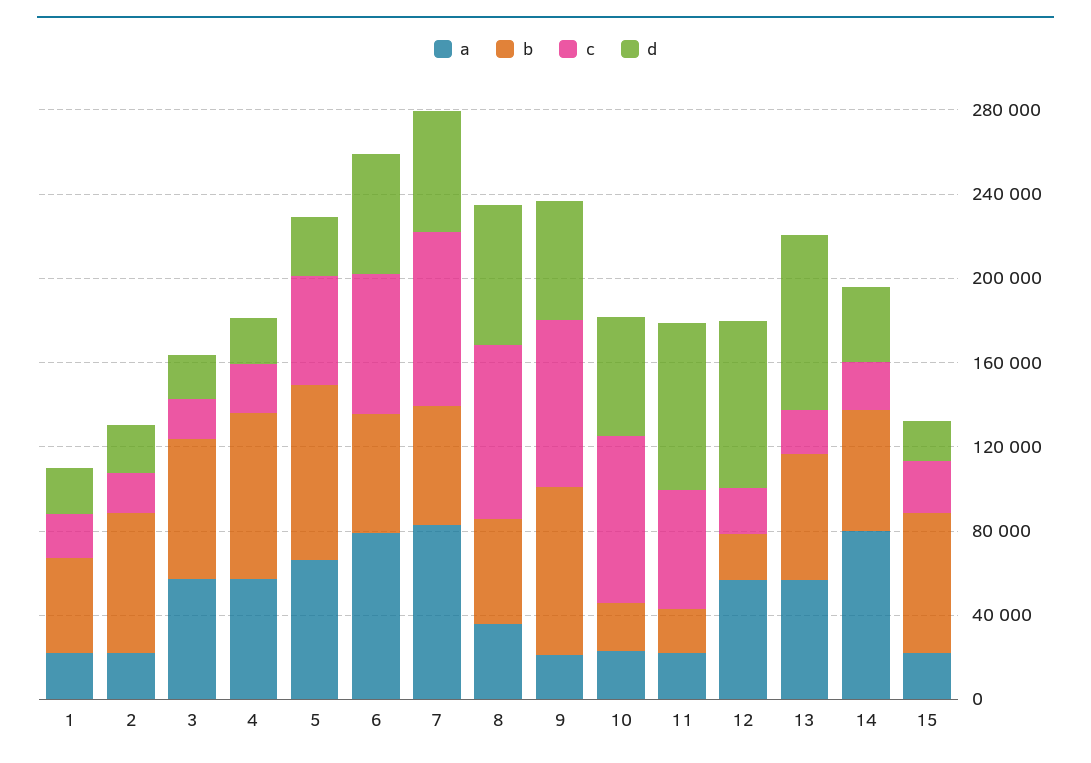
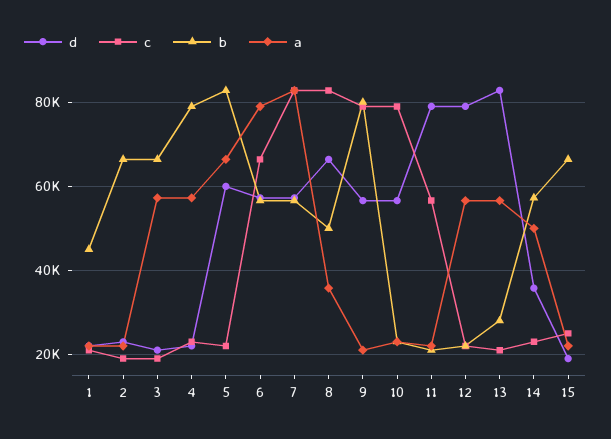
  {
    "a": {
      "1": 22000,
      "2": 22000,
      "3": 58000,
      "4": 58000,
      "5": 66000,
      "6": 80000,
      "7": 82000,
      "8": 36000,
      "9": 22000,
      "10": 24000,
      "11": 22000,
      "12": 56000,
      "13": 56000,
-     "14": 80000,
+     "14": 50000,
      "15": 22000
    },
    "b": {
      "1": 46000,
      "2": 66000,
      "3": 66000,
      "4": 80000,
      "5": 82000,
      "6": 56000,
      "7": 56000,
      "8": 50000,
      "9": 80000,
      "10": 24000,
      "11": 22000,
      "12": 22000,
-     "13": 60000,
+     "13": 28000,
      "14": 58000,
      "15": 66000
    },
    "c": {
      "1": 22000,
      "2": 20000,
      "3": 20000,
      "4": 24000,
-     "5": 50000,
+     "5": 22000,
      "6": 66000,
      "7": 82000,
      "8": 82000,
      "9": 80000,
      "10": 80000,
      "11": 56000,
      "12": 22000,
      "13": 22000,
      "14": 24000,
      "15": 26000
    },
    "d": {
      "1": 22000,
      "2": 24000,
      "3": 22000,
      "4": 22000,
-     "5": 30000,
+     "5": 60000,
      "6": 58000,
      "7": 58000,
      "8": 66000,
      "9": 56000,
      "10": 56000,
      "11": 80000,
      "12": 80000,
      "13": 82000,
      "14": 36000,
      "15": 20000
    }
  }

